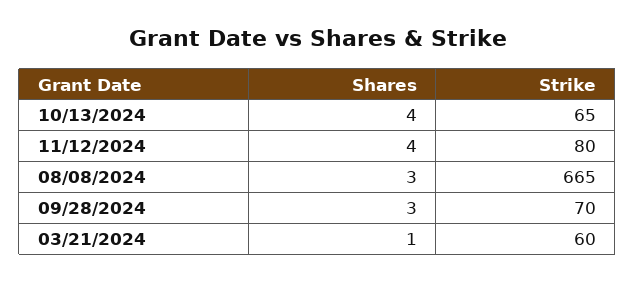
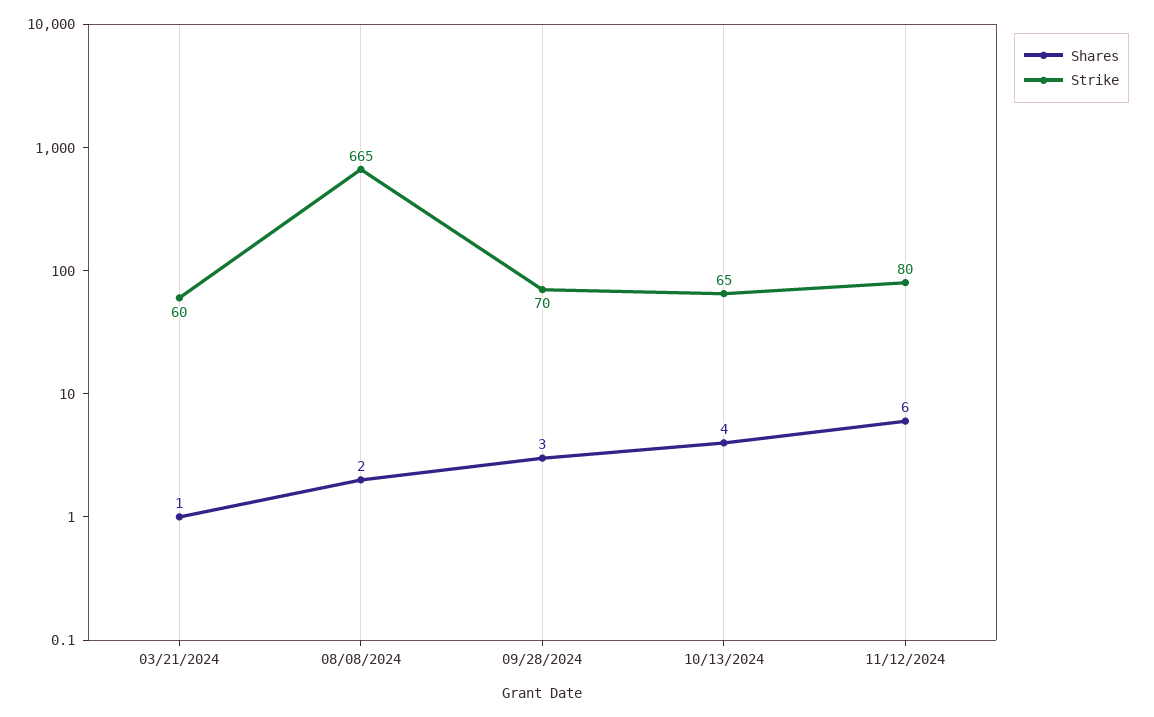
  {
    "Shares": {
      "10/13/2024": 4,
-     "11/12/2024": 4,
+     "11/12/2024": 6,
-     "08/08/2024": 3,
+     "08/08/2024": 2,
      "09/28/2024": 3,
      "03/21/2024": 1
    },
    "Strike": {
      "10/13/2024": 65,
      "11/12/2024": 80,
      "08/08/2024": 665,
      "09/28/2024": 70,
      "03/21/2024": 60
    }
  }

